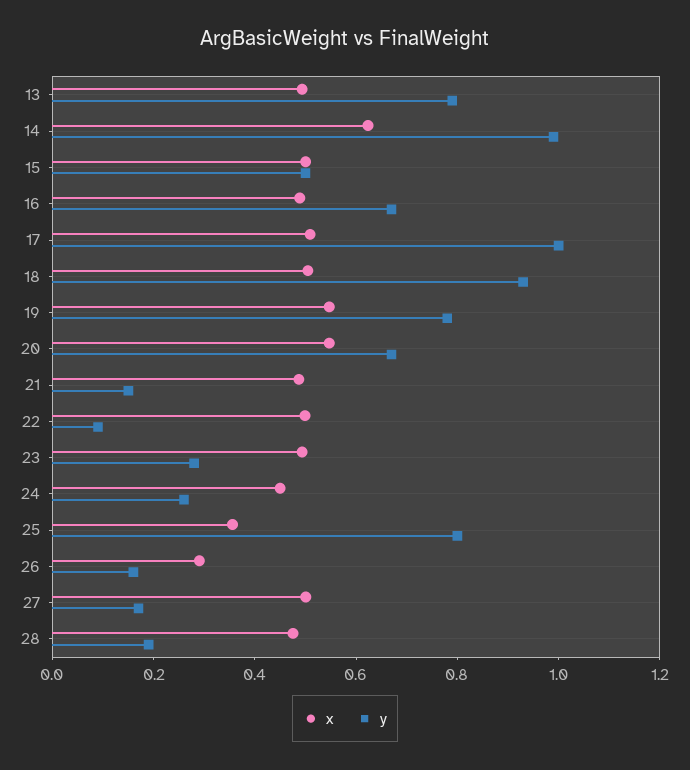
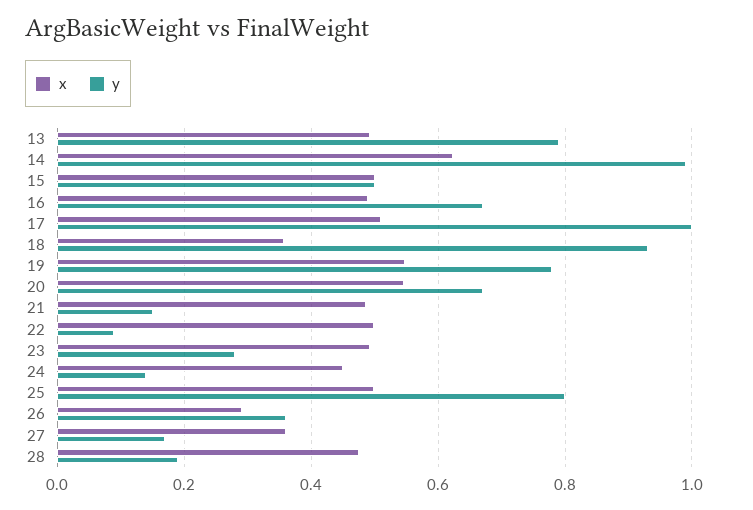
  {
    "x": {
      "13": 0.5,
      "14": 0.62,
      "15": 0.5,
      "16": 0.48,
      "17": 0.5,
-     "18": 0.5,
+     "18": 0.36,
      "19": 0.54,
      "20": 0.54,
      "21": 0.48,
      "22": 0.5,
      "23": 0.5,
      "24": 0.44,
-     "25": 0.35,
+     "25": 0.5,
      "26": 0.3,
-     "27": 0.5,
+     "27": 0.36,
      "28": 0.48
    },
    "y": {
      "13": 0.8,
      "14": 1,
      "15": 0.5,
      "16": 0.68,
      "17": 1,
      "18": 0.94,
      "19": 0.78,
      "20": 0.68,
      "21": 0.16,
      "22": 0.1,
      "23": 0.28,
-     "24": 0.25,
+     "24": 0.14,
      "25": 0.8,
-     "26": 0.15,
+     "26": 0.36,
      "27": 0.18,
      "28": 0.2
    }
  }

